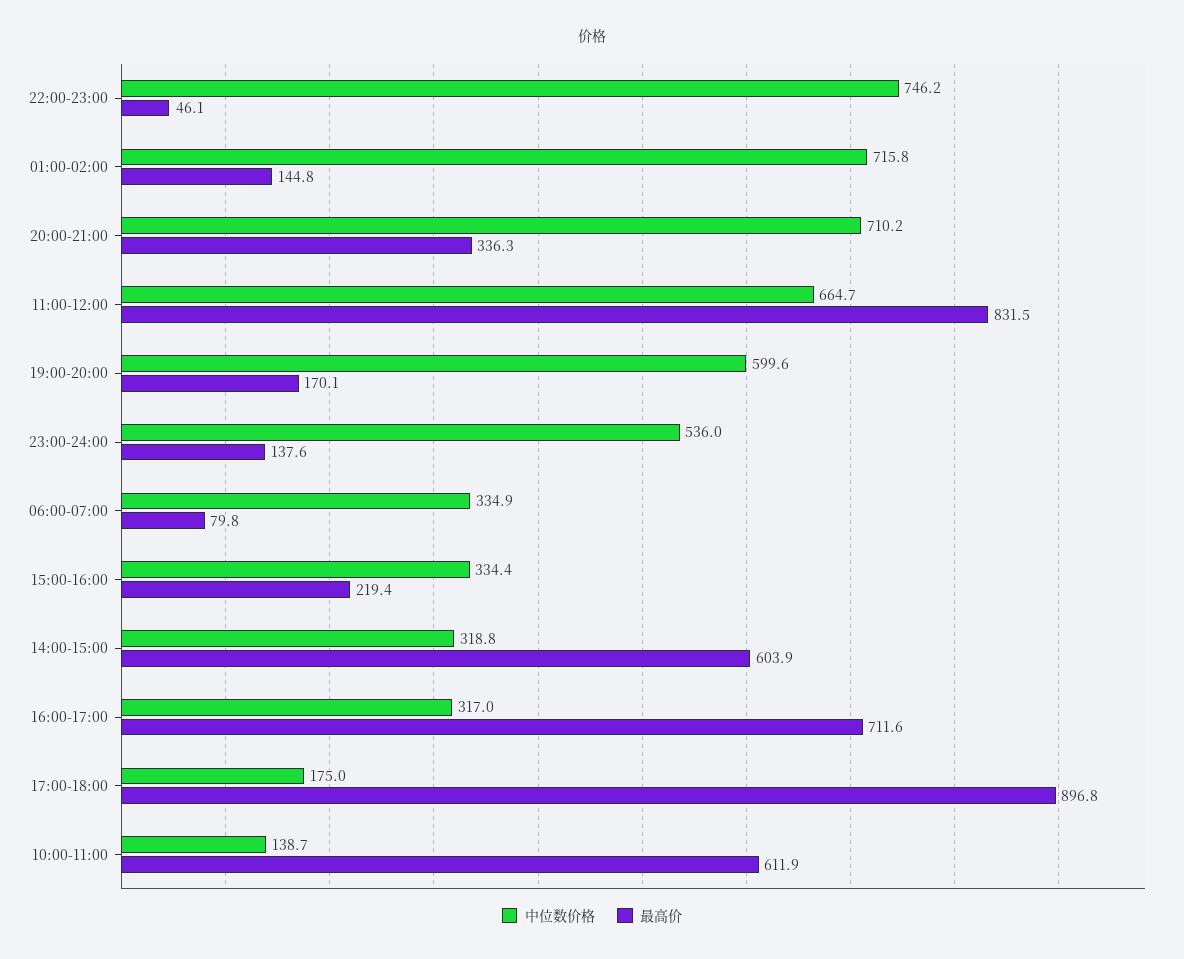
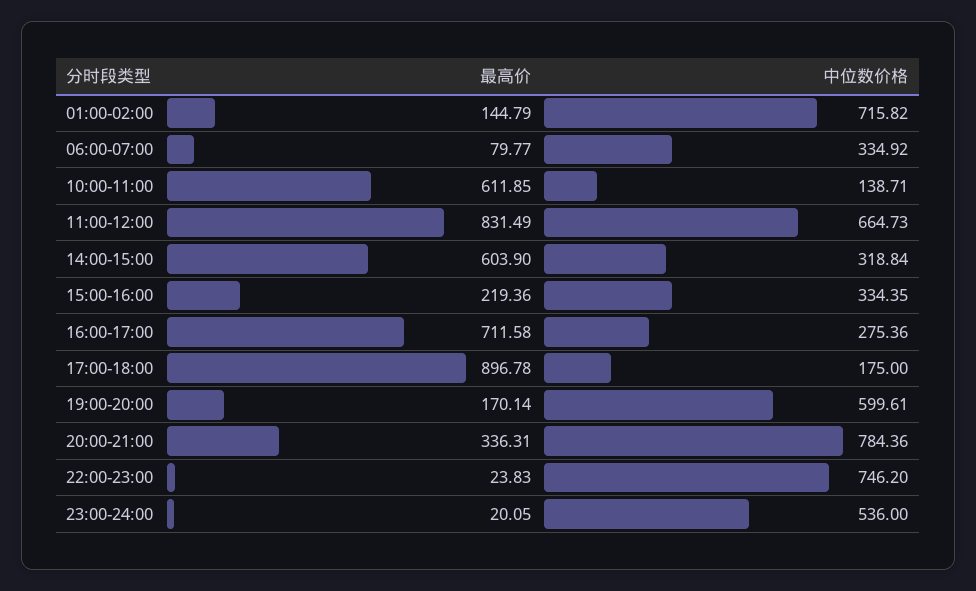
  {
    "中位数价格": {
      "22:00-23:00": 746.2,
      "01:00-02:00": 715.82,
-     "20:00-21:00": 710.2,
+     "20:00-21:00": 784.36,
      "11:00-12:00": 664.73,
      "19:00-20:00": 599.61,
      "23:00-24:00": 536,
      "06:00-07:00": 334.92,
      "15:00-16:00": 334.35,
      "14:00-15:00": 318.84,
-     "16:00-17:00": 317,
+     "16:00-17:00": 275.36,
      "17:00-18:00": 175,
      "10:00-11:00": 138.71
    },
    "最高价": {
-     "22:00-23:00": 46.1,
+     "22:00-23:00": 23.83,
      "01:00-02:00": 144.79,
      "20:00-21:00": 336.31,
      "11:00-12:00": 831.49,
      "19:00-20:00": 170.14,
-     "23:00-24:00": 137.6,
+     "23:00-24:00": 20.05,
      "06:00-07:00": 79.77,
      "15:00-16:00": 219.36,
      "14:00-15:00": 603.9,
      "16:00-17:00": 711.58,
      "17:00-18:00": 896.78,
      "10:00-11:00": 611.85
    }
  }

